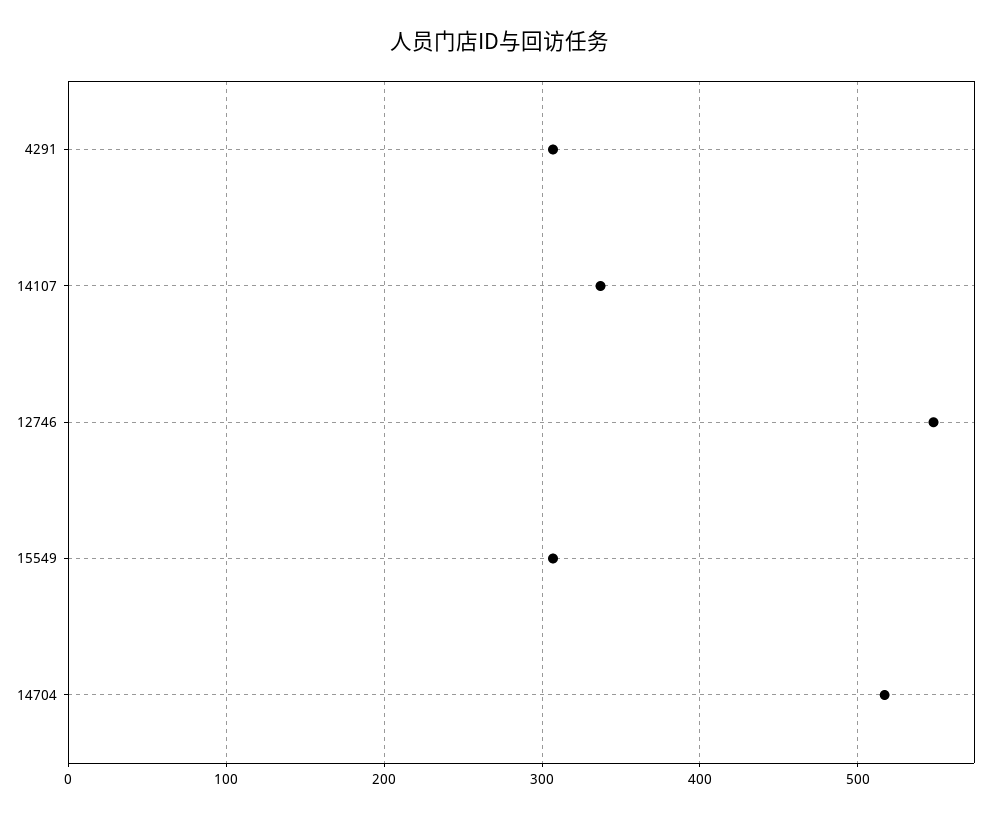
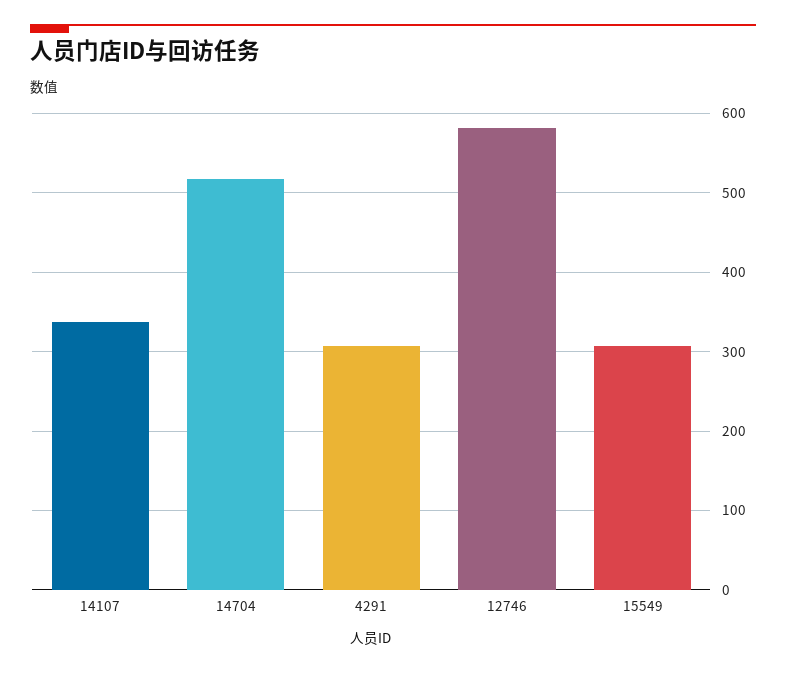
  {
    "4291": 310,
    "14107": 340,
-   "12746": 550,
+   "12746": 580,
    "15549": 310,
    "14704": 520
  }

